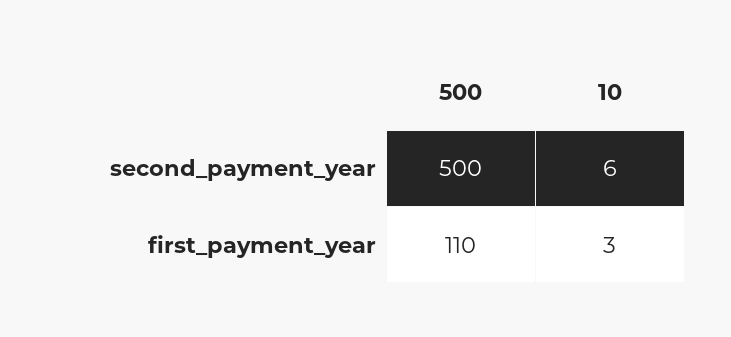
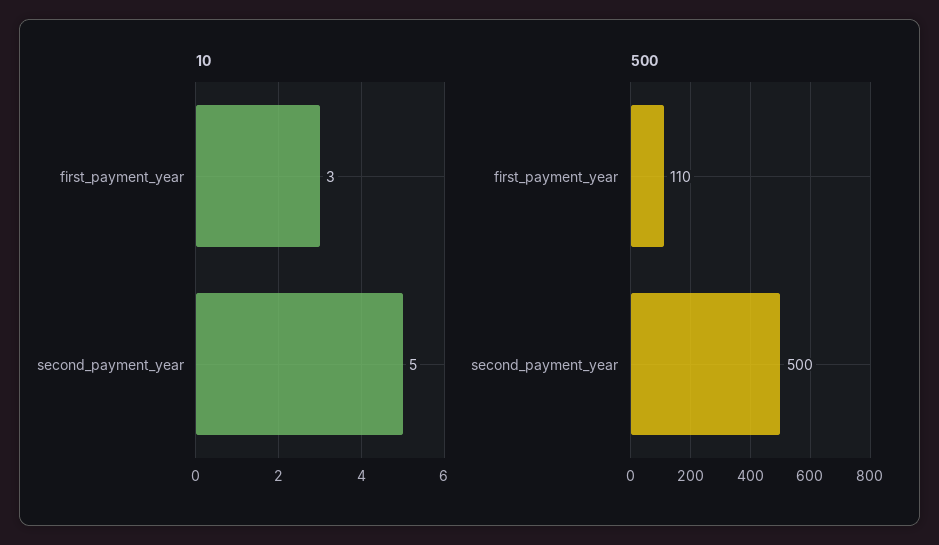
  {
    "500": {
      "second_payment_year": 500,
      "first_payment_year": 110
    },
    "10": {
-     "second_payment_year": 6,
+     "second_payment_year": 5,
      "first_payment_year": 3
    }
  }

